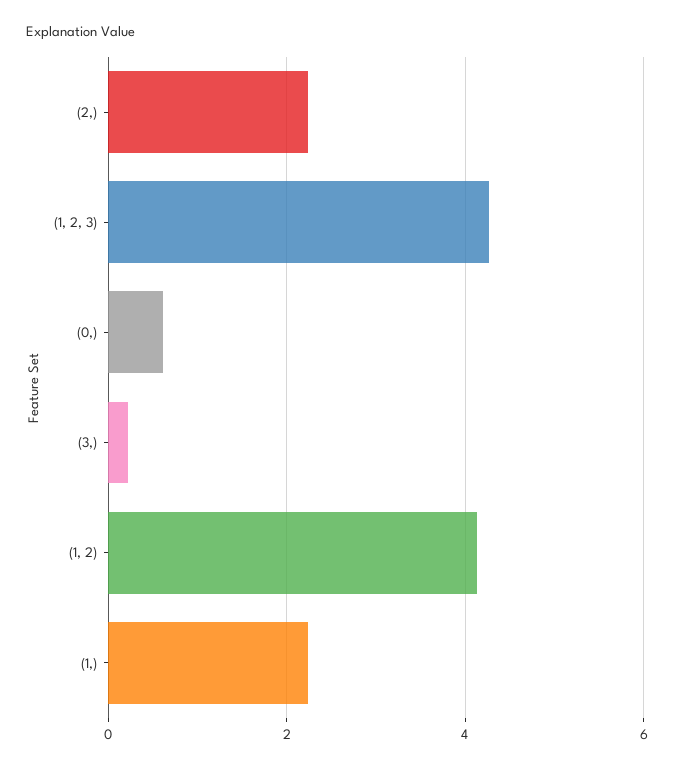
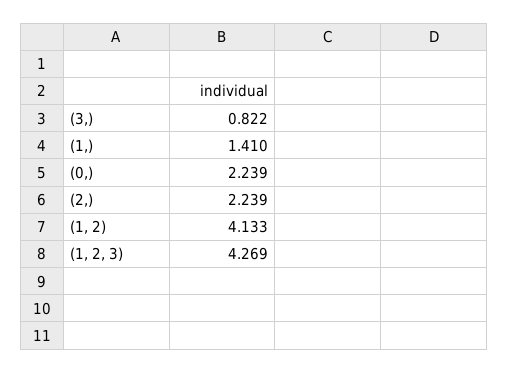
  {
    "(2,)": 2.239,
    "(1, 2, 3)": 4.269,
-   "(0,)": 0.6,
+   "(0,)": 2.239,
-   "(3,)": 0.2,
+   "(3,)": 0.822,
    "(1, 2)": 4.133,
-   "(1,)": 2.2
+   "(1,)": 1.41
  }

